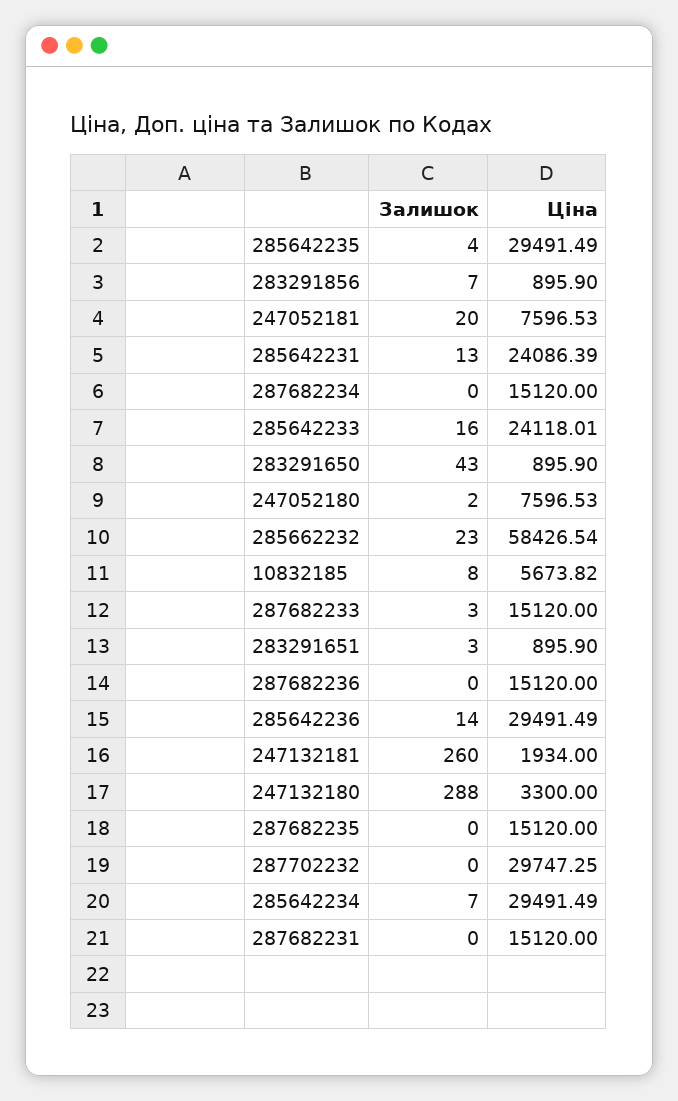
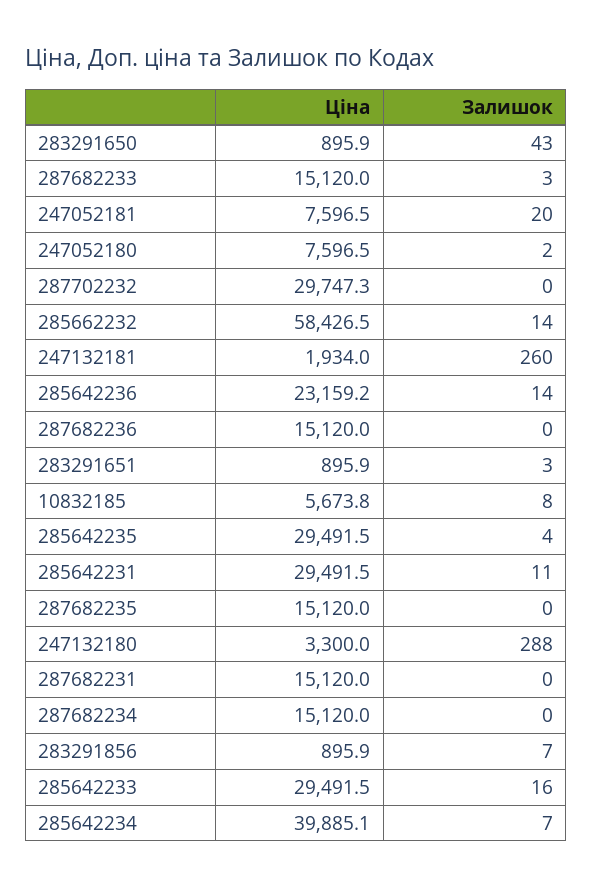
  {
    "Залишок": {
      "285642235": 4,
      "283291856": 7,
      "247052181": 20,
-     "285642231": 13,
+     "285642231": 11,
      "287682234": 0,
      "285642233": 16,
      "283291650": 43,
      "247052180": 2,
-     "285662232": 23,
+     "285662232": 14,
      "10832185": 8,
      "287682233": 3,
      "283291651": 3,
      "287682236": 0,
      "285642236": 14,
      "247132181": 260,
      "247132180": 288,
      "287682235": 0,
      "287702232": 0,
      "285642234": 7,
      "287682231": 0
    },
    "Ціна": {
      "285642235": 29491.49,
      "283291856": 895.9,
      "247052181": 7596.53,
-     "285642231": 24086.39,
+     "285642231": 29491.5,
      "287682234": 15120,
-     "285642233": 24118.01,
+     "285642233": 29491.5,
      "283291650": 895.9,
      "247052180": 7596.53,
      "285662232": 58426.54,
      "10832185": 5673.82,
      "287682233": 15120,
      "283291651": 895.9,
      "287682236": 15120,
-     "285642236": 29491.49,
+     "285642236": 23159.2,
      "247132181": 1934,
      "247132180": 3300,
      "287682235": 15120,
      "287702232": 29747.25,
-     "285642234": 29491.49,
+     "285642234": 39885.1,
      "287682231": 15120
    }
  }

